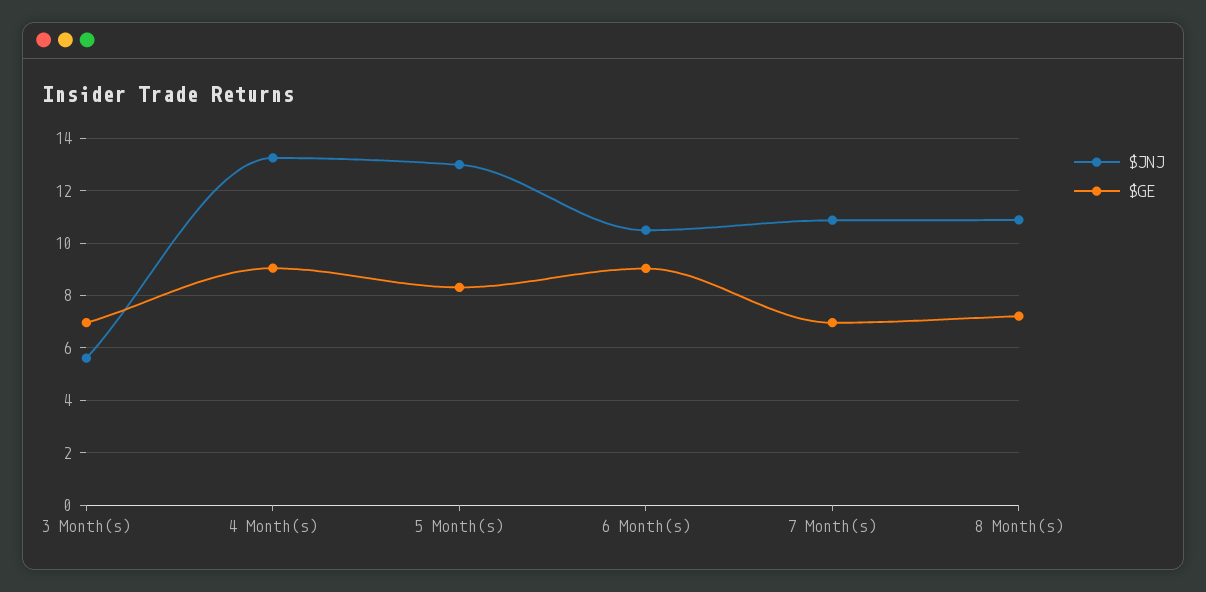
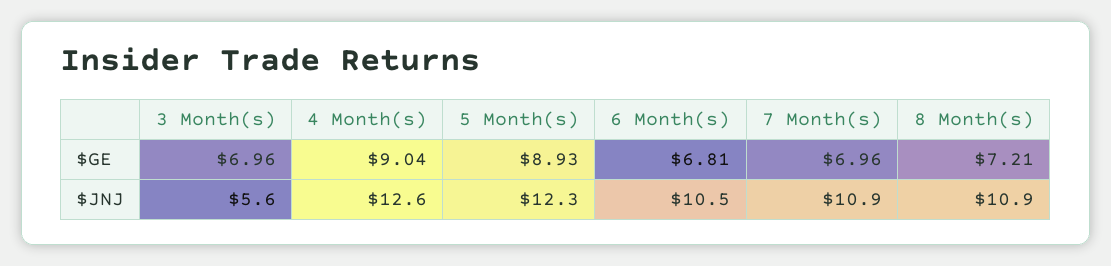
  {
    "$JNJ": {
      "3 Month(s)": 5.6,
-     "4 Month(s)": 13.25,
+     "4 Month(s)": 12.6,
-     "5 Month(s)": 13,
+     "5 Month(s)": 12.3,
      "6 Month(s)": 10.5,
      "7 Month(s)": 10.9,
      "8 Month(s)": 10.9
    },
    "$GE": {
      "3 Month(s)": 6.96,
      "4 Month(s)": 9.04,
-     "5 Month(s)": 8.25,
+     "5 Month(s)": 8.93,
-     "6 Month(s)": 9,
+     "6 Month(s)": 6.81,
      "7 Month(s)": 6.96,
      "8 Month(s)": 7.21
    }
  }

